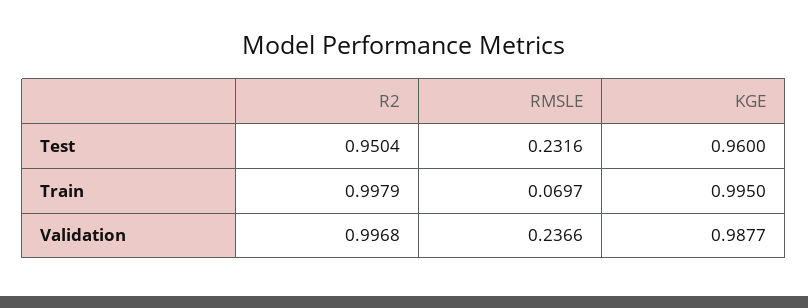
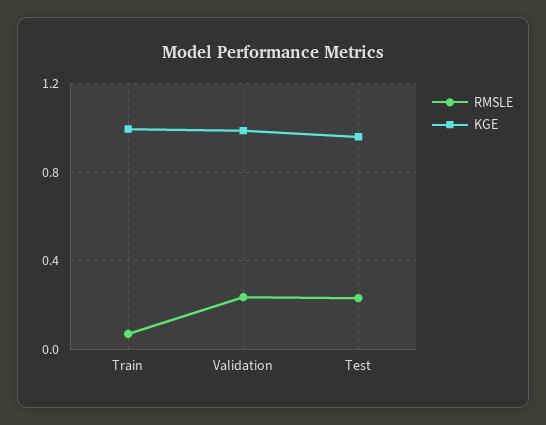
  {
-   "R2": {
-     "Test": 0.9504,
-     "Train": 0.9979,
-     "Validation": 0.9968
-   },
    "RMSLE": {
      "Test": 0.2316,
      "Train": 0.0697,
      "Validation": 0.2366
    },
    "KGE": {
      "Test": 0.96,
      "Train": 0.995,
      "Validation": 0.9877
    }
  }

